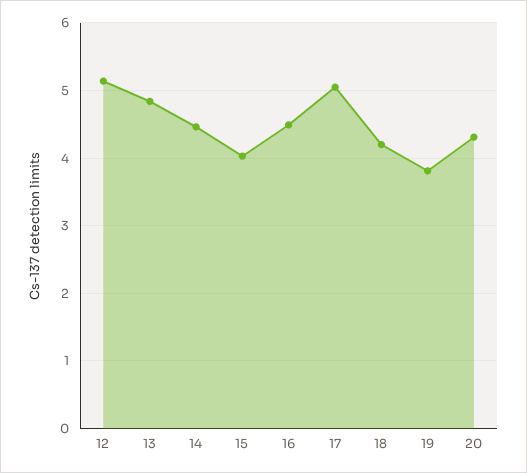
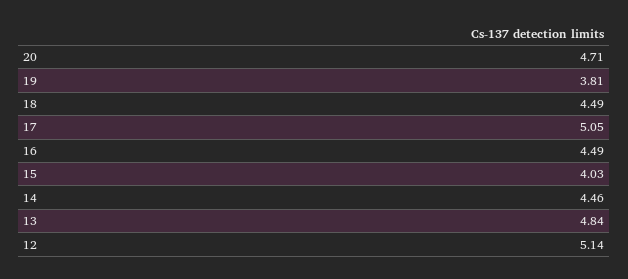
  {
    "12": 5.14,
    "13": 4.84,
    "14": 4.46,
    "15": 4.03,
    "16": 4.49,
    "17": 5.05,
-   "18": 4.2,
+   "18": 4.49,
    "19": 3.81,
-   "20": 4.3
+   "20": 4.71
  }

